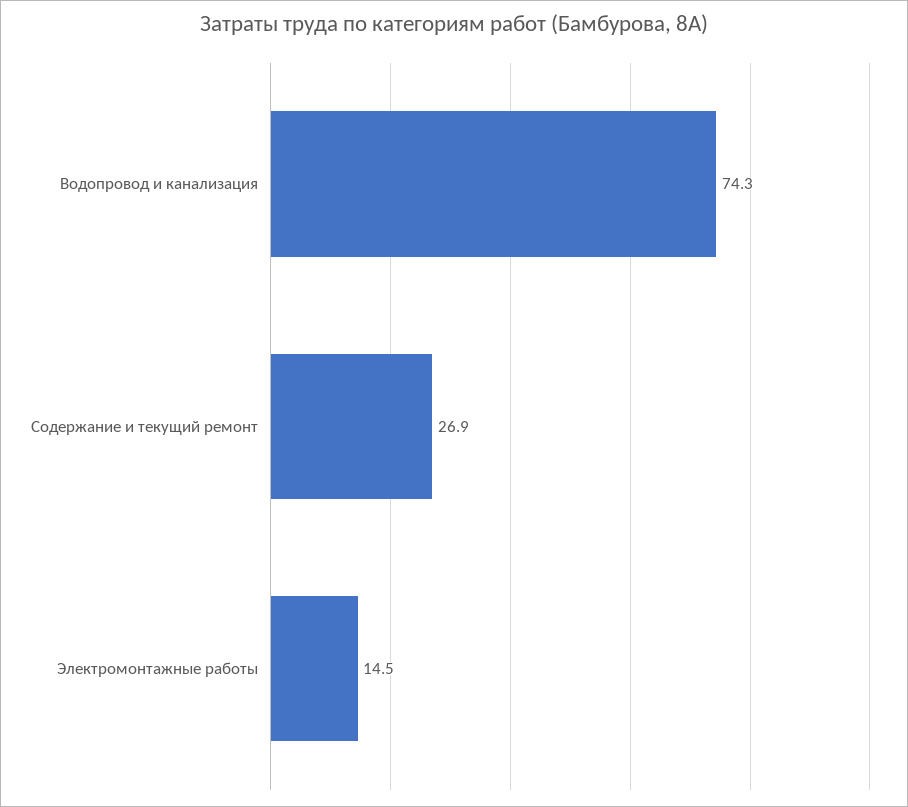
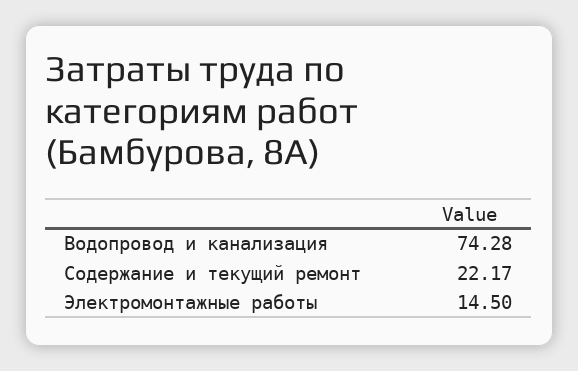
  {
    "Водопровод и канализация": 74.28,
-   "Содержание и текущий ремонт": 26.9,
+   "Содержание и текущий ремонт": 22.17,
    "Электромонтажные работы": 14.5
  }

